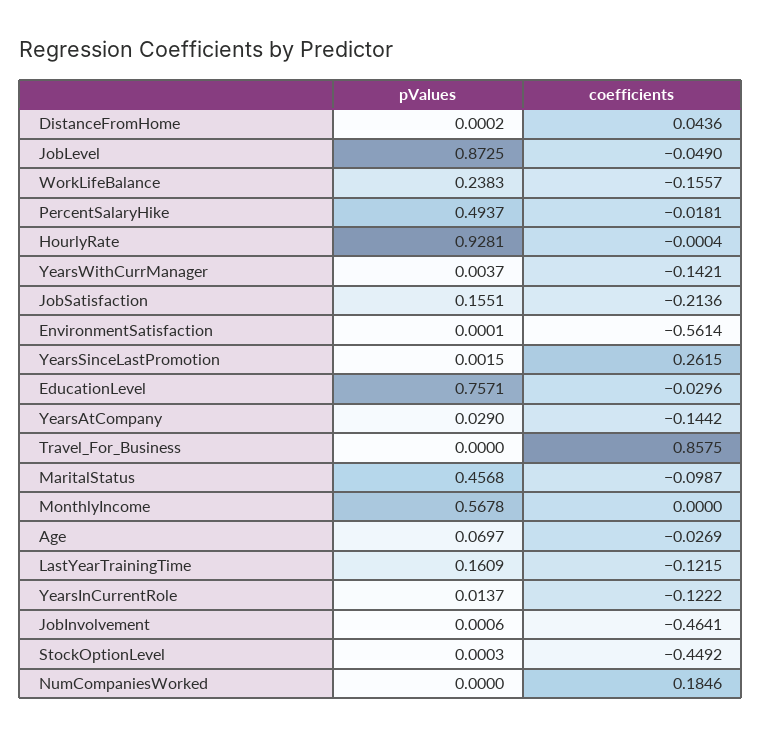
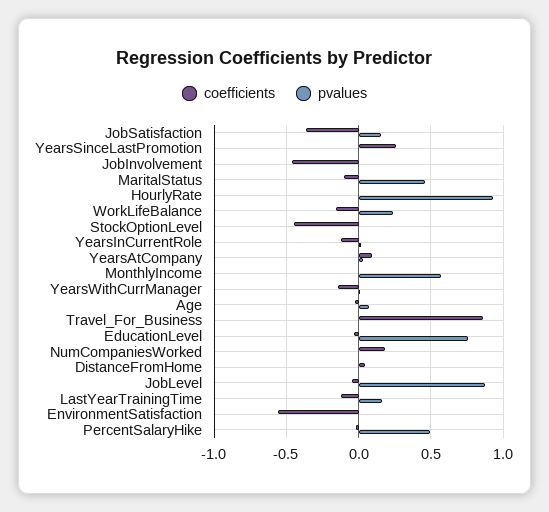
  {
    "pValues": {
      "DistanceFromHome": 0.0002,
      "JobLevel": 0.8725,
      "WorkLifeBalance": 0.2383,
      "PercentSalaryHike": 0.4937,
      "HourlyRate": 0.9281,
      "YearsWithCurrManager": 0.0037,
      "JobSatisfaction": 0.1551,
      "EnvironmentSatisfaction": 0.0001,
      "YearsSinceLastPromotion": 0.0015,
      "EducationLevel": 0.7571,
      "YearsAtCompany": 0.029,
      "Travel_For_Business": 0,
      "MaritalStatus": 0.4568,
      "MonthlyIncome": 0.5678,
      "Age": 0.0697,
      "LastYearTrainingTime": 0.1609,
      "YearsInCurrentRole": 0.0137,
      "JobInvolvement": 0.0006,
      "StockOptionLevel": 0.0003,
      "NumCompaniesWorked": 0
    },
    "coefficients": {
      "DistanceFromHome": 0.0436,
      "JobLevel": -0.049,
      "WorkLifeBalance": -0.1557,
      "PercentSalaryHike": -0.0181,
      "HourlyRate": -0.0004,
      "YearsWithCurrManager": -0.1421,
-     "JobSatisfaction": -0.2136,
+     "JobSatisfaction": -0.35,
      "EnvironmentSatisfaction": -0.5614,
      "YearsSinceLastPromotion": 0.2615,
      "EducationLevel": -0.0296,
-     "YearsAtCompany": -0.1442,
+     "YearsAtCompany": 0.1,
      "Travel_For_Business": 0.8575,
      "MaritalStatus": -0.0987,
      "MonthlyIncome": 0,
      "Age": -0.0269,
      "LastYearTrainingTime": -0.1215,
      "YearsInCurrentRole": -0.1222,
      "JobInvolvement": -0.4641,
      "StockOptionLevel": -0.4492,
      "NumCompaniesWorked": 0.1846
    }
  }

